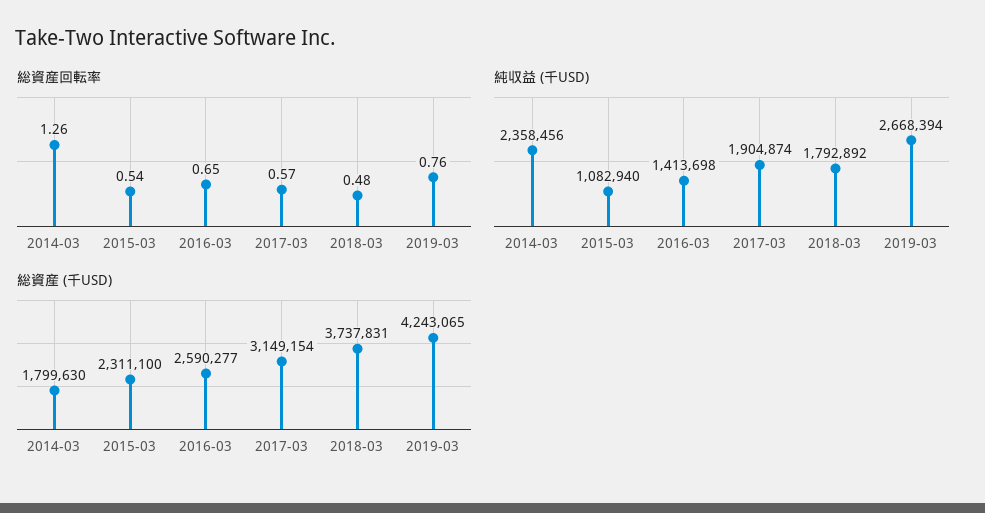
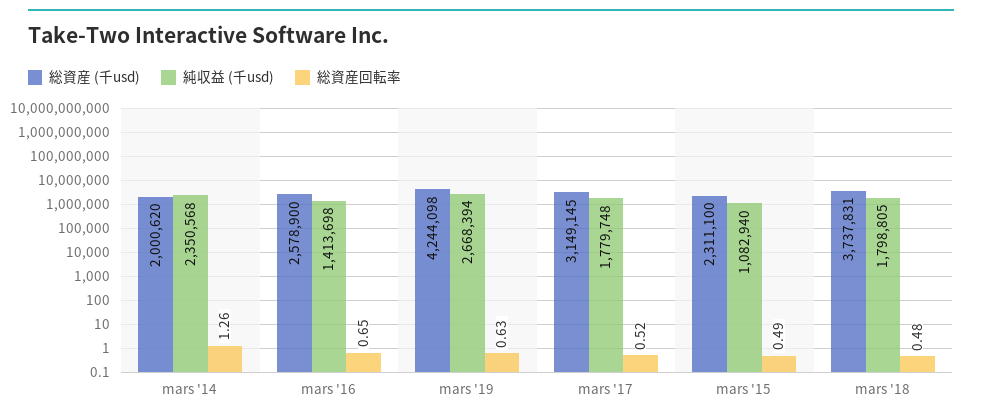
  {
    "総資産回転率": {
      "2014-03": 1.26,
-     "2015-03": 0.54,
+     "2015-03": 0.49,
      "2016-03": 0.65,
-     "2017-03": 0.57,
+     "2017-03": 0.52,
      "2018-03": 0.48,
-     "2019-03": 0.76
+     "2019-03": 0.63
    },
    "純収益 (千USD)": {
-     "2014-03": 2358456,
+     "2014-03": 2350568,
      "2015-03": 1082940,
      "2016-03": 1413698,
-     "2017-03": 1904874,
+     "2017-03": 1779748,
-     "2018-03": 1792892,
+     "2018-03": 1798805,
      "2019-03": 2668394
    },
    "総資産 (千USD)": {
-     "2014-03": 1799630,
+     "2014-03": 2000620,
      "2015-03": 2311100,
-     "2016-03": 2590277,
+     "2016-03": 2578900,
-     "2017-03": 3149154,
+     "2017-03": 3149145,
      "2018-03": 3737831,
-     "2019-03": 4243065
+     "2019-03": 4244098
    }
  }

